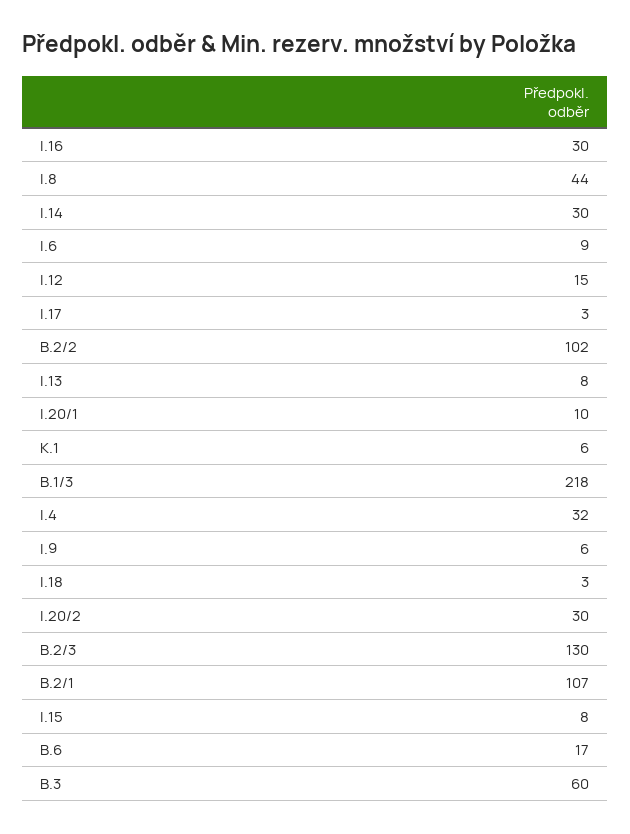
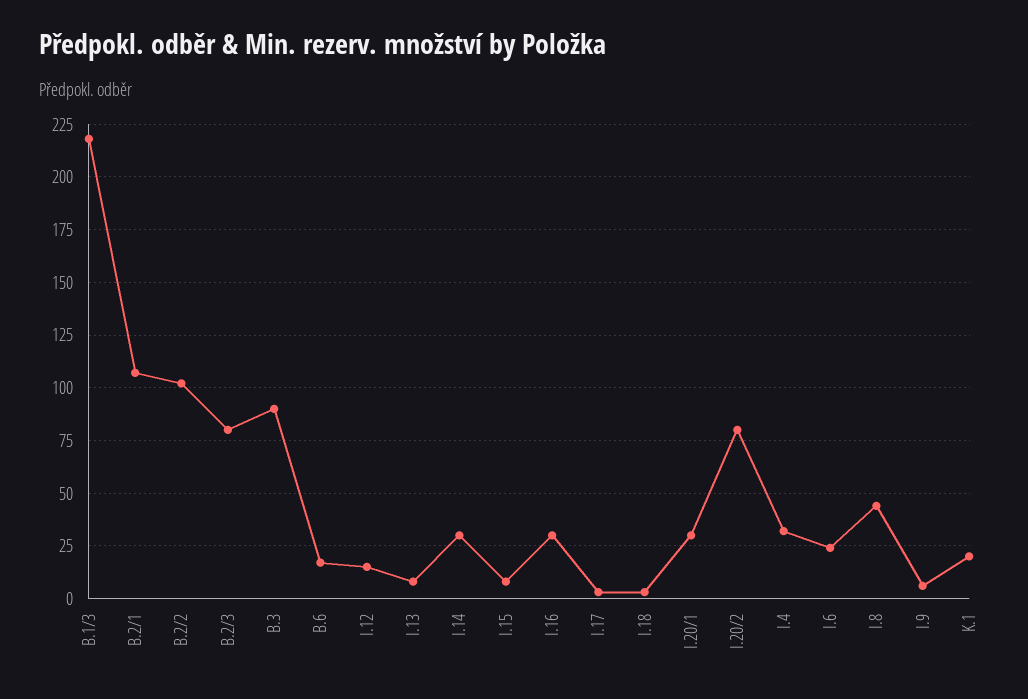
  {
    "I.16": 30,
    "I.8": 44,
    "I.14": 30,
-   "I.6": 9,
+   "I.6": 25,
    "I.12": 15,
    "I.17": 3,
    "B.2/2": 102,
    "I.13": 8,
-   "I.20/1": 10,
+   "I.20/1": 30,
-   "K.1": 6,
+   "K.1": 20,
    "B.1/3": 218,
    "I.4": 32,
    "I.9": 6,
    "I.18": 3,
-   "I.20/2": 30,
+   "I.20/2": 80,
-   "B.2/3": 130,
+   "B.2/3": 80,
    "B.2/1": 107,
    "I.15": 8,
    "B.6": 17,
-   "B.3": 60
+   "B.3": 90
  }

